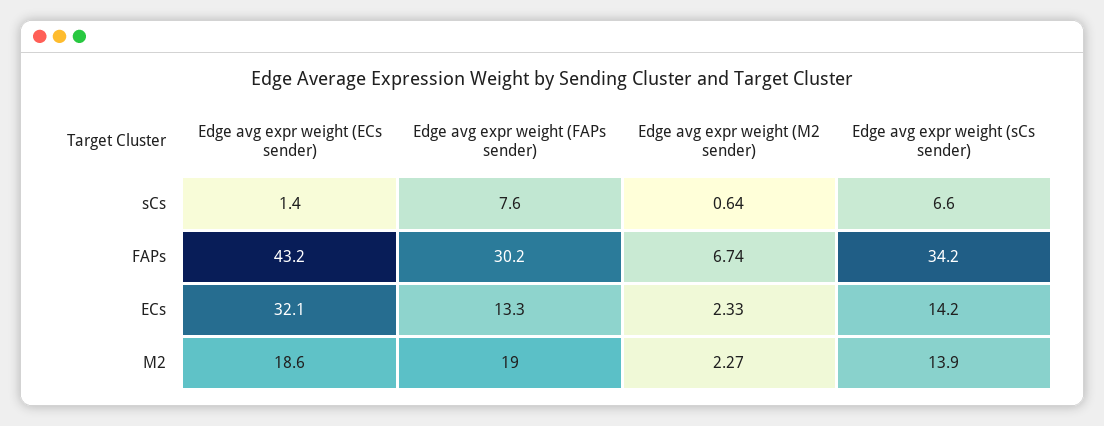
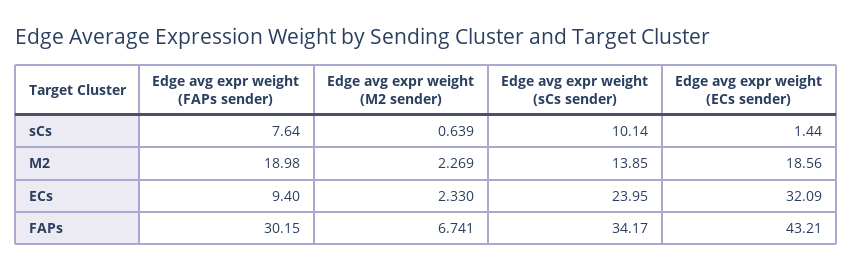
  {
    "Edge avg expr weight (ECs sender)": {
      "sCs": 1.44,
      "FAPs": 43.21,
      "ECs": 32.09,
      "M2": 18.56
    },
    "Edge avg expr weight (FAPs sender)": {
      "sCs": 7.64,
      "FAPs": 30.15,
-     "ECs": 13.3,
+     "ECs": 9.4,
      "M2": 18.98
    },
    "Edge avg expr weight (M2 sender)": {
      "sCs": 0.639,
      "FAPs": 6.741,
      "ECs": 2.33,
      "M2": 2.269
    },
    "Edge avg expr weight (sCs sender)": {
-     "sCs": 6.6,
+     "sCs": 10.14,
      "FAPs": 34.17,
-     "ECs": 14.2,
+     "ECs": 23.95,
      "M2": 13.85
    }
  }

